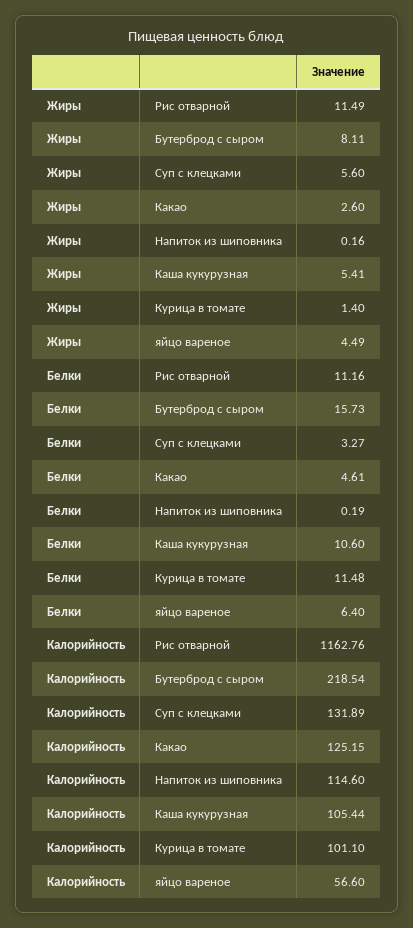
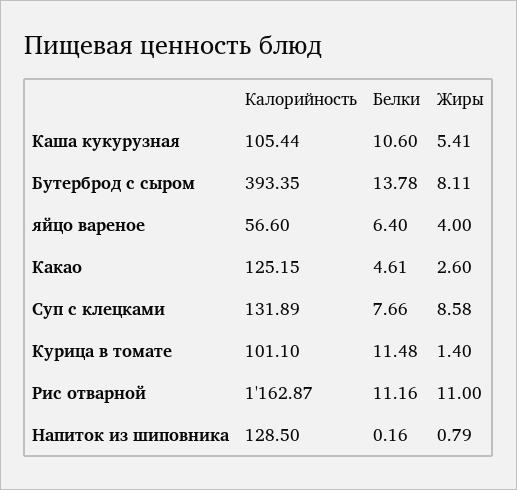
  {
    "Жиры": {
-     "Рис отварной": 11.49,
+     "Рис отварной": 11,
      "Бутерброд с сыром": 8.11,
-     "Суп с клецками": 5.6,
+     "Суп с клецками": 8.58,
      "Какао": 2.6,
-     "Напиток из шиповника": 0.16,
+     "Напиток из шиповника": 0.79,
      "Каша кукурузная": 5.41,
      "Курица в томате": 1.4,
-     "яйцо вареное": 4.49
+     "яйцо вареное": 4
    },
    "Белки": {
      "Рис отварной": 11.16,
-     "Бутерброд с сыром": 15.73,
+     "Бутерброд с сыром": 13.78,
-     "Суп с клецками": 3.27,
+     "Суп с клецками": 7.66,
      "Какао": 4.61,
-     "Напиток из шиповника": 0.19,
+     "Напиток из шиповника": 0.16,
      "Каша кукурузная": 10.6,
      "Курица в томате": 11.48,
      "яйцо вареное": 6.4
    },
    "Калорийность": {
-     "Рис отварной": 1162.76,
+     "Рис отварной": 1162.87,
-     "Бутерброд с сыром": 218.54,
+     "Бутерброд с сыром": 393.35,
      "Суп с клецками": 131.89,
      "Какао": 125.15,
-     "Напиток из шиповника": 114.6,
+     "Напиток из шиповника": 128.5,
      "Каша кукурузная": 105.44,
      "Курица в томате": 101.1,
      "яйцо вареное": 56.6
    }
  }

